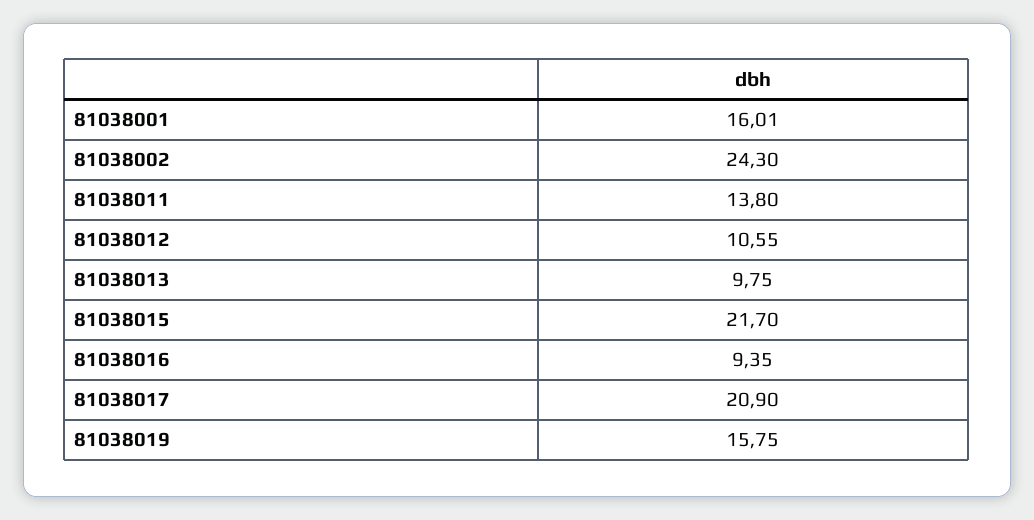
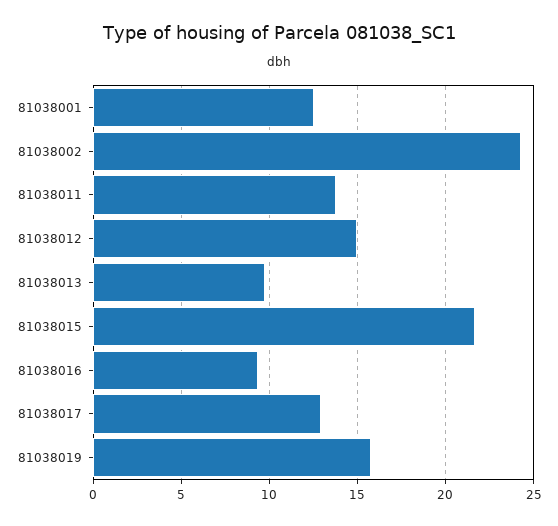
  {
-   "81038001": 16.01,
+   "81038001": 12.5,
    "81038002": 24.3,
    "81038011": 13.8,
-   "81038012": 10.55,
+   "81038012": 15,
    "81038013": 9.75,
    "81038015": 21.7,
    "81038016": 9.35,
-   "81038017": 20.9,
+   "81038017": 13,
    "81038019": 15.75
  }

